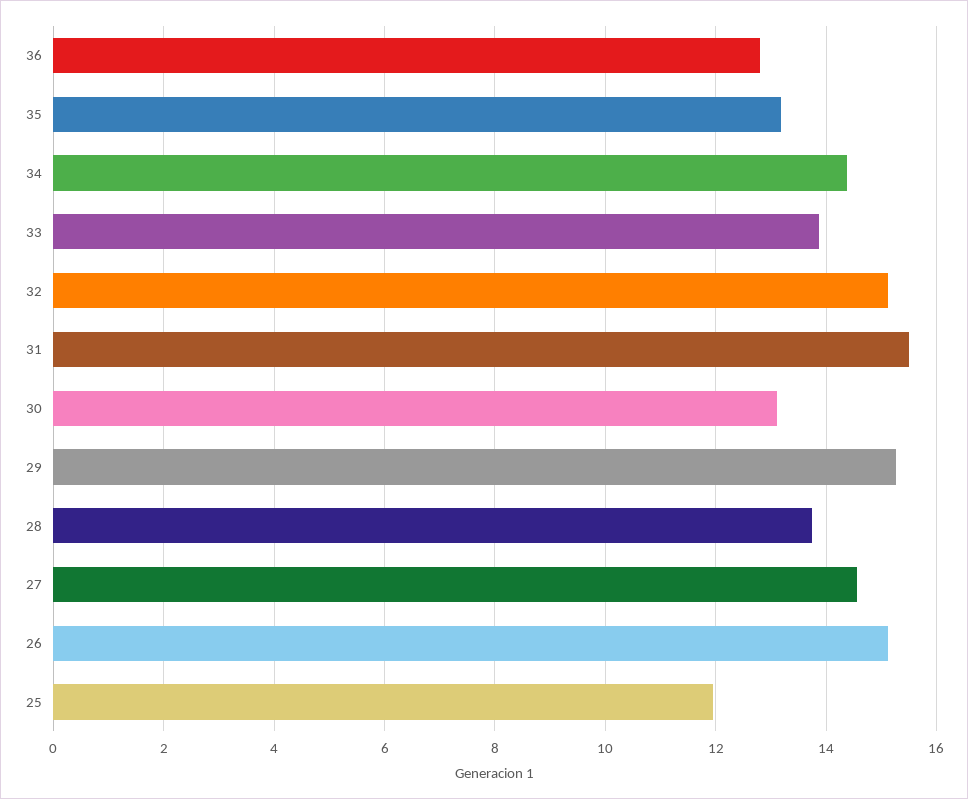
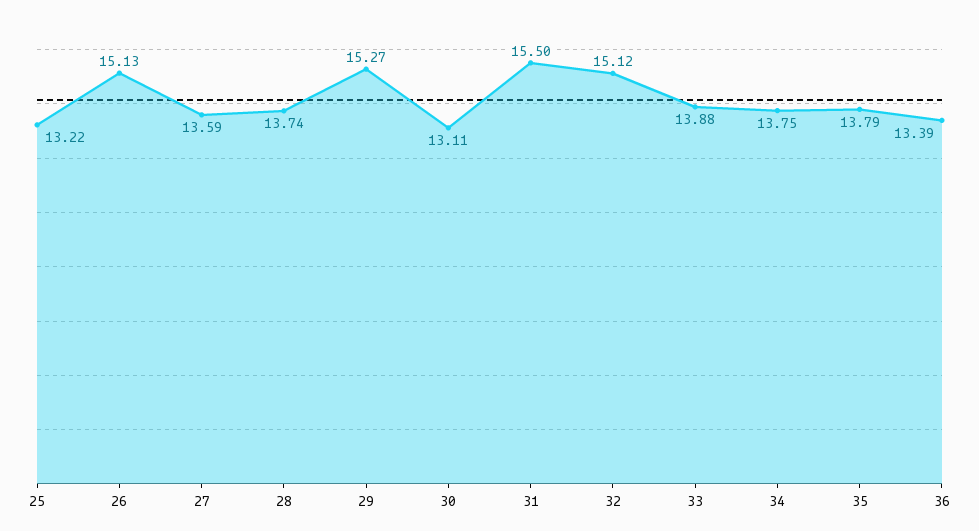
  {
-   "36": 12.8,
+   "36": 13.39,
-   "35": 13.2,
+   "35": 13.79,
-   "34": 14.4,
+   "34": 13.75,
    "33": 13.88,
    "32": 15.12,
    "31": 15.5,
    "30": 13.11,
    "29": 15.27,
    "28": 13.74,
-   "27": 14.6,
+   "27": 13.59,
    "26": 15.13,
-   "25": 12
+   "25": 13.22
  }

